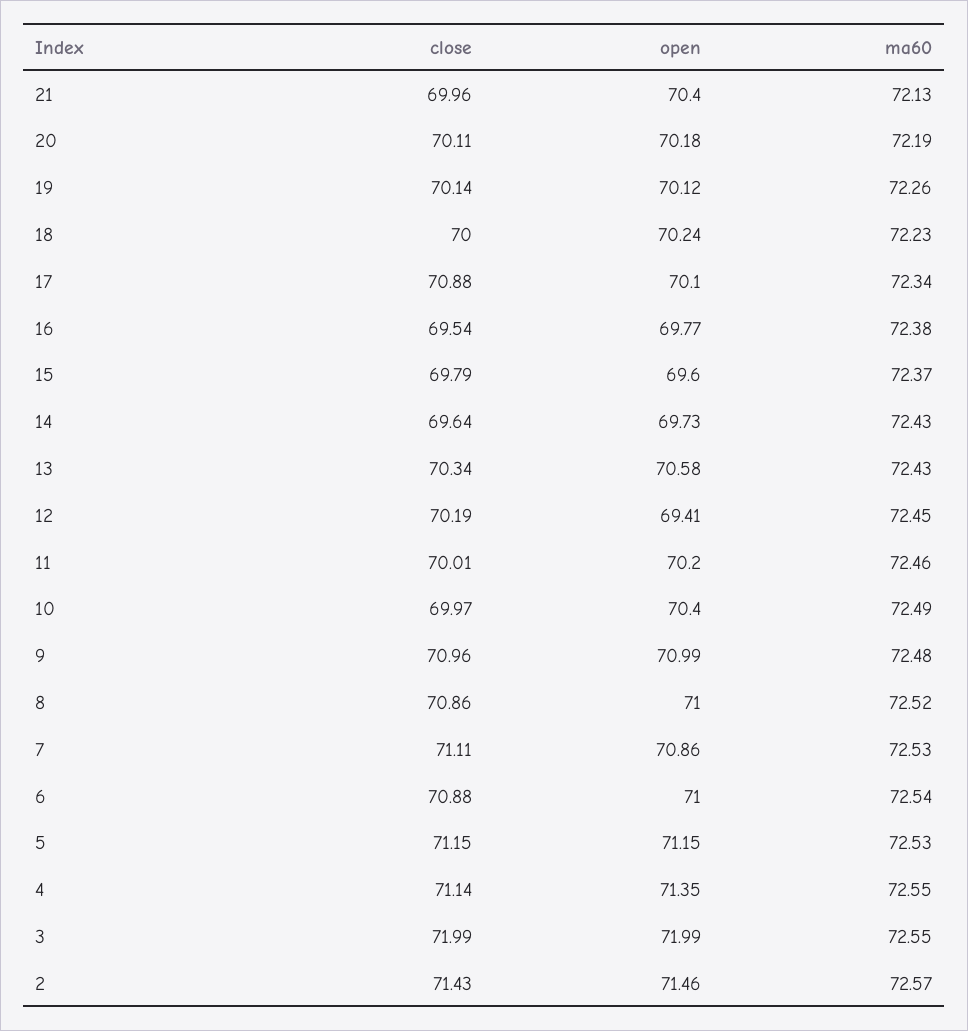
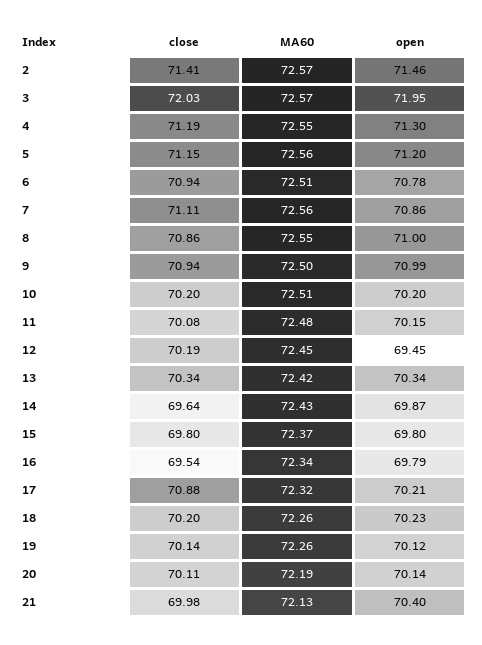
  {
    "close": {
-     "21": 69.96,
+     "21": 69.98,
      "20": 70.11,
      "19": 70.14,
-     "18": 70,
+     "18": 70.2,
      "17": 70.88,
      "16": 69.54,
-     "15": 69.79,
+     "15": 69.8,
      "14": 69.64,
      "13": 70.34,
      "12": 70.19,
-     "11": 70.01,
+     "11": 70.08,
-     "10": 69.97,
+     "10": 70.2,
-     "9": 70.96,
+     "9": 70.94,
      "8": 70.86,
      "7": 71.11,
-     "6": 70.88,
+     "6": 70.94,
      "5": 71.15,
-     "4": 71.14,
+     "4": 71.19,
-     "3": 71.99,
+     "3": 72.03,
-     "2": 71.43
+     "2": 71.41
    },
    "open": {
      "21": 70.4,
-     "20": 70.18,
+     "20": 70.14,
      "19": 70.12,
-     "18": 70.24,
+     "18": 70.23,
-     "17": 70.1,
+     "17": 70.21,
-     "16": 69.77,
+     "16": 69.79,
-     "15": 69.6,
+     "15": 69.8,
-     "14": 69.73,
+     "14": 69.87,
-     "13": 70.58,
+     "13": 70.34,
-     "12": 69.41,
+     "12": 69.45,
-     "11": 70.2,
+     "11": 70.15,
-     "10": 70.4,
+     "10": 70.2,
      "9": 70.99,
      "8": 71,
      "7": 70.86,
-     "6": 71,
+     "6": 70.78,
-     "5": 71.15,
+     "5": 71.2,
-     "4": 71.35,
+     "4": 71.3,
-     "3": 71.99,
+     "3": 71.95,
      "2": 71.46
    },
    "ma60": {
      "21": 72.13,
      "20": 72.19,
      "19": 72.26,
-     "18": 72.23,
+     "18": 72.26,
-     "17": 72.34,
+     "17": 72.32,
-     "16": 72.38,
+     "16": 72.34,
      "15": 72.37,
      "14": 72.43,
-     "13": 72.43,
+     "13": 72.42,
      "12": 72.45,
-     "11": 72.46,
+     "11": 72.48,
-     "10": 72.49,
+     "10": 72.51,
-     "9": 72.48,
+     "9": 72.5,
-     "8": 72.52,
+     "8": 72.55,
-     "7": 72.53,
+     "7": 72.56,
-     "6": 72.54,
+     "6": 72.51,
-     "5": 72.53,
+     "5": 72.56,
      "4": 72.55,
-     "3": 72.55,
+     "3": 72.57,
      "2": 72.57
    }
  }

